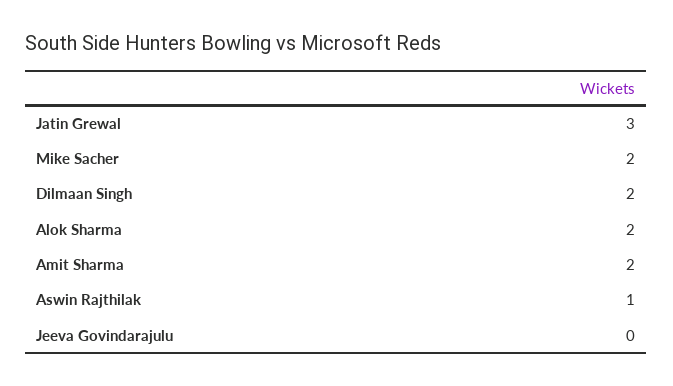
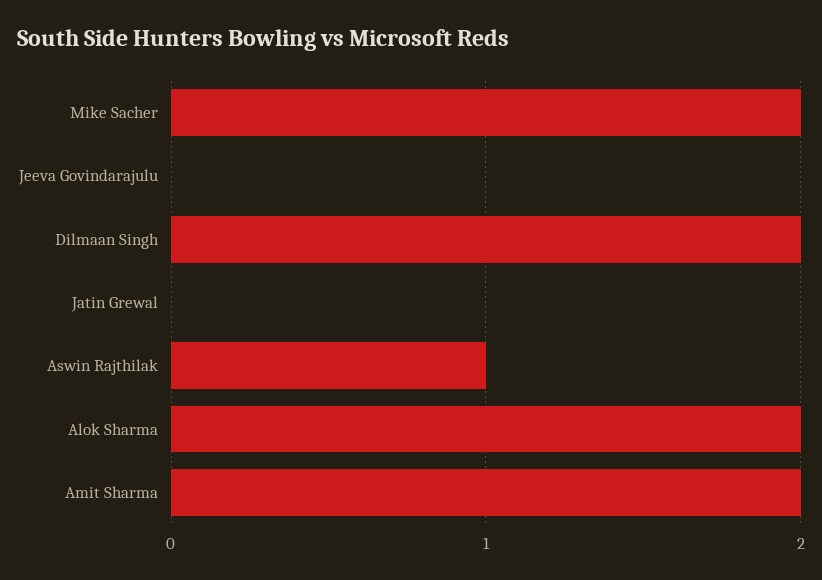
  {
-   "Jatin Grewal": 3,
+   "Jatin Grewal": 0,
    "Mike Sacher": 2,
    "Dilmaan Singh": 2,
    "Alok Sharma": 2,
    "Amit Sharma": 2,
    "Aswin Rajthilak": 1,
    "Jeeva Govindarajulu": 0
  }

